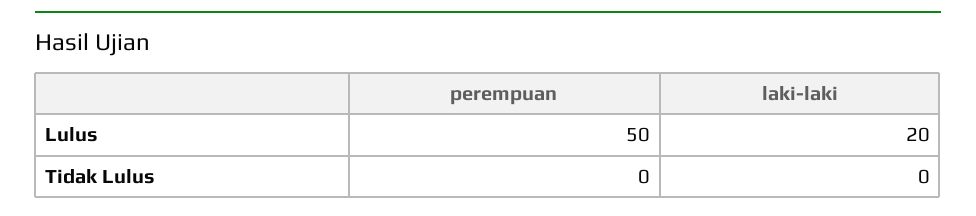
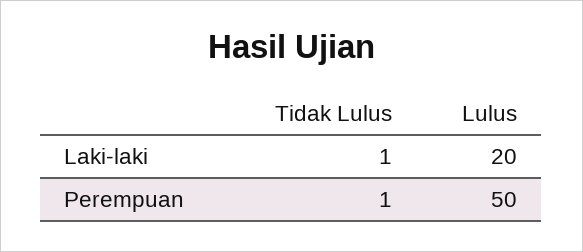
  {
    "perempuan": {
      "Lulus": 50,
-     "Tidak Lulus": 0
+     "Tidak Lulus": 1
    },
    "laki-laki": {
      "Lulus": 20,
-     "Tidak Lulus": 0
+     "Tidak Lulus": 1
    }
  }

